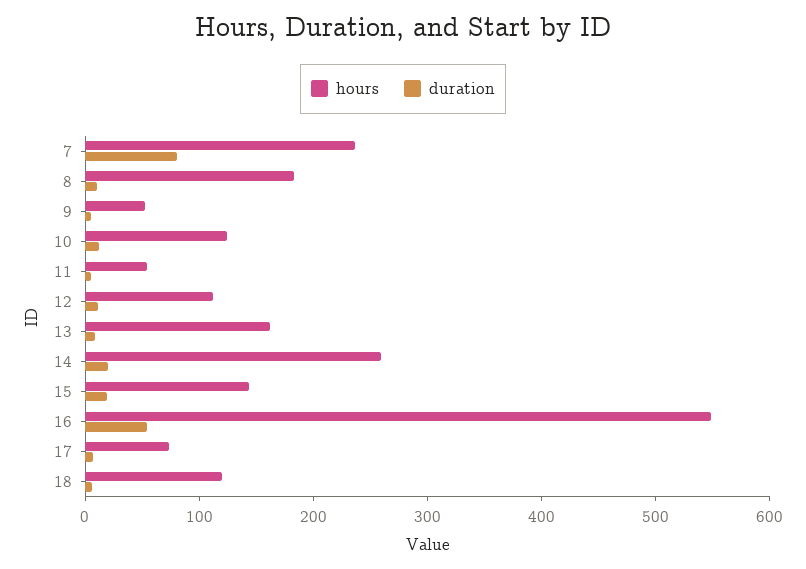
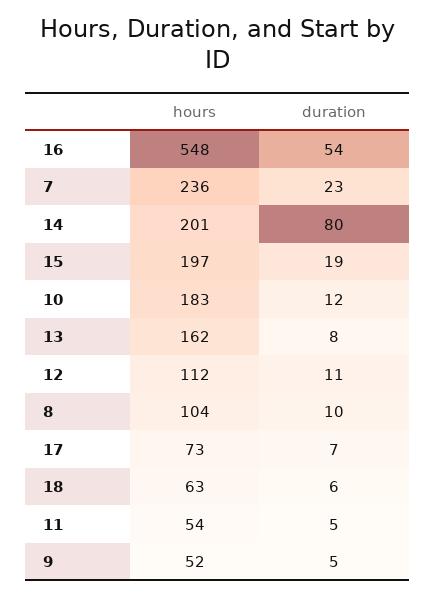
  {
    "hours": {
      "7": 236,
-     "8": 180,
+     "8": 104,
      "9": 52,
-     "10": 120,
+     "10": 183,
      "11": 54,
      "12": 112,
      "13": 162,
-     "14": 260,
+     "14": 201,
-     "15": 140,
+     "15": 197,
      "16": 548,
      "17": 73,
-     "18": 120
+     "18": 63
    },
    "duration": {
-     "7": 80,
+     "7": 23,
      "8": 10,
      "9": 5,
      "10": 12,
      "11": 5,
      "12": 11,
      "13": 8,
-     "14": 20,
+     "14": 80,
      "15": 19,
      "16": 54,
      "17": 7,
      "18": 6
    }
  }

